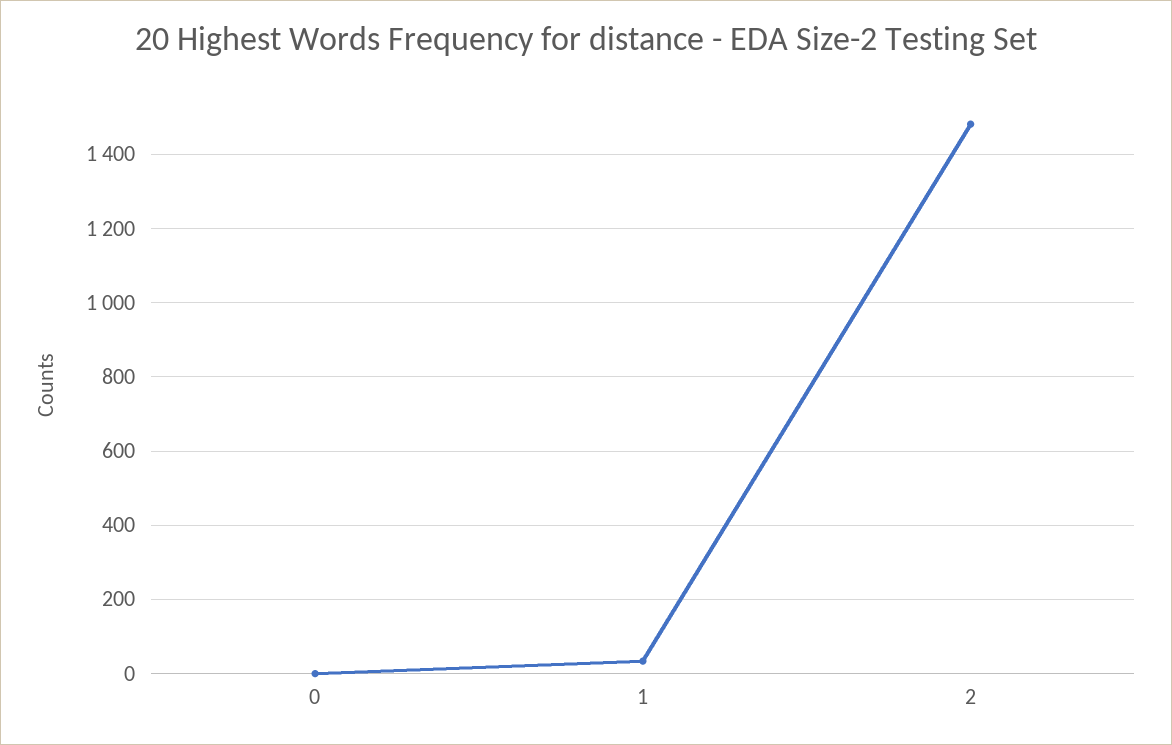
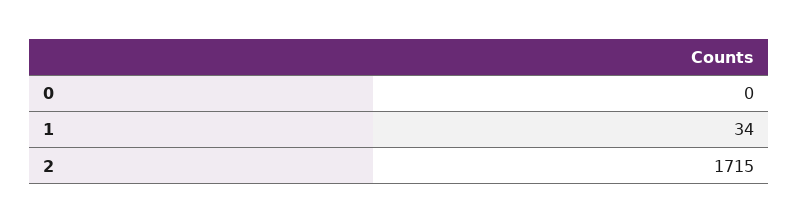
  {
    "0": 0,
    "1": 34,
-   "2": 1480
+   "2": 1715
  }

